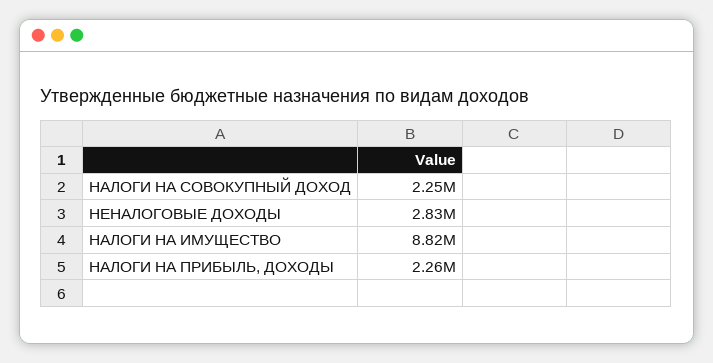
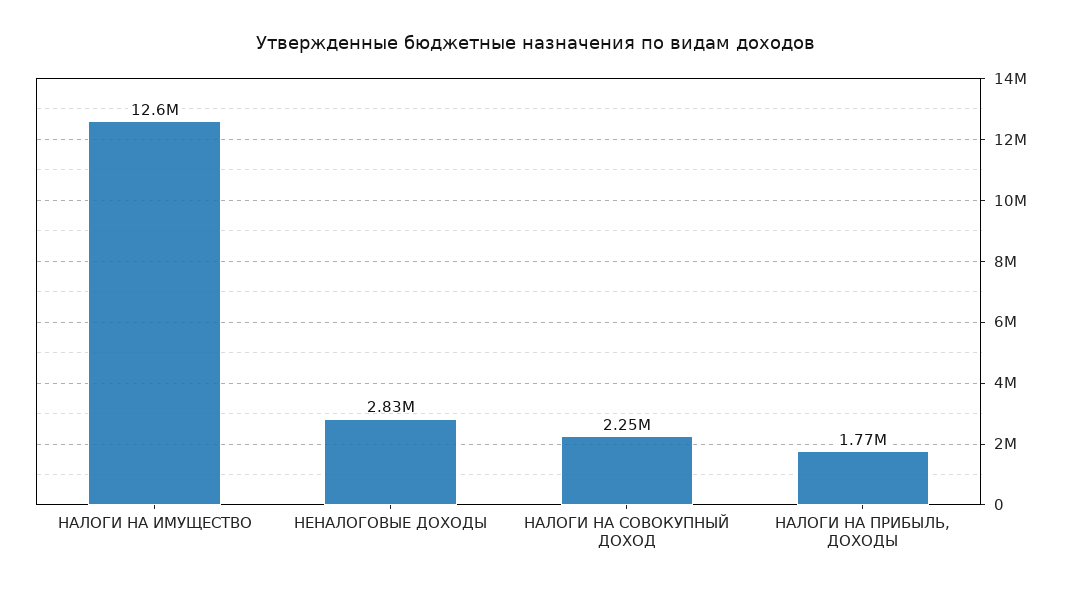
  {
    "НАЛОГИ НА СОВОКУПНЫЙ ДОХОД": 2250000,
    "НЕНАЛОГОВЫЕ ДОХОДЫ": 2830000,
-   "НАЛОГИ НА ИМУЩЕСТВО": 8820000,
+   "НАЛОГИ НА ИМУЩЕСТВО": 12600000,
-   "НАЛОГИ НА ПРИБЫЛЬ, ДОХОДЫ": 2260000
+   "НАЛОГИ НА ПРИБЫЛЬ, ДОХОДЫ": 1770000
  }

